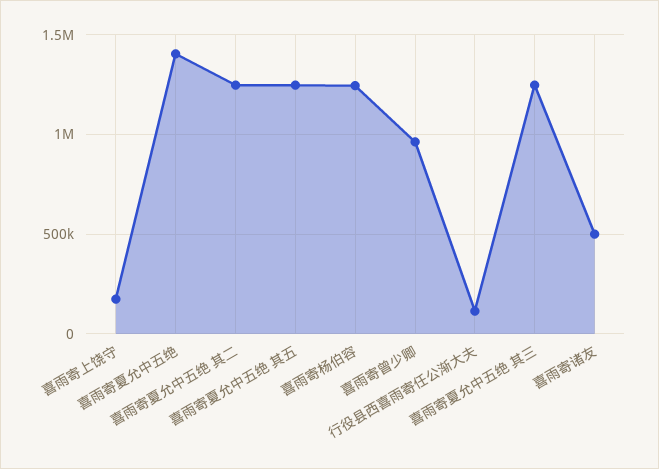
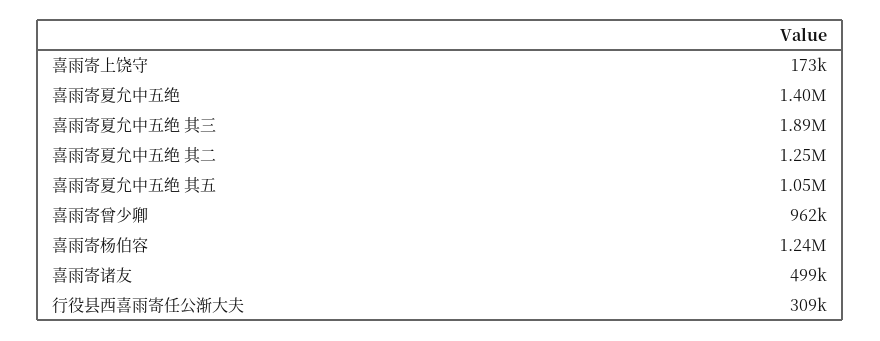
  {
    "喜雨寄上饶守": 173000,
    "喜雨寄夏允中五绝": 1400000,
    "喜雨寄夏允中五绝 其二": 1250000,
-   "喜雨寄夏允中五绝 其五": 1250000,
+   "喜雨寄夏允中五绝 其五": 1050000,
    "喜雨寄杨伯容": 1240000,
    "喜雨寄曾少卿": 962000,
-   "行役县西喜雨寄任公渐大夫": 100000,
+   "行役县西喜雨寄任公渐大夫": 309000,
-   "喜雨寄夏允中五绝 其三": 1250000,
+   "喜雨寄夏允中五绝 其三": 1890000,
    "喜雨寄诸友": 499000
  }

